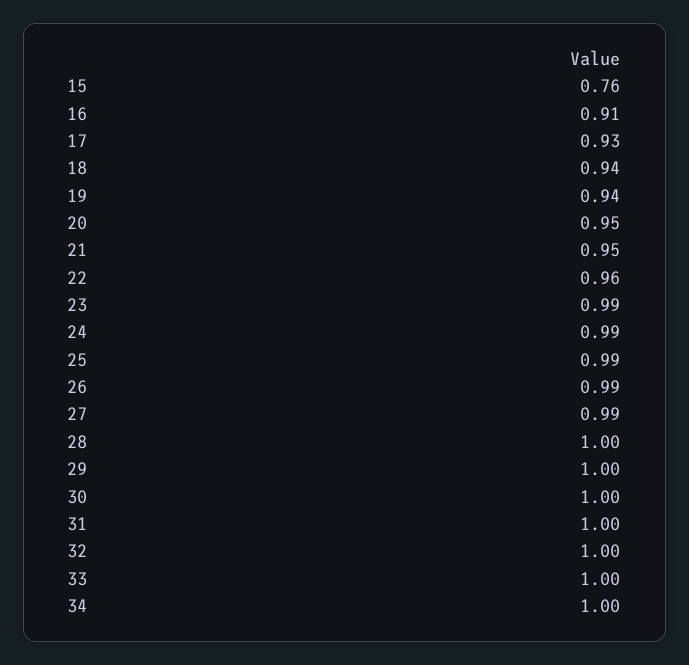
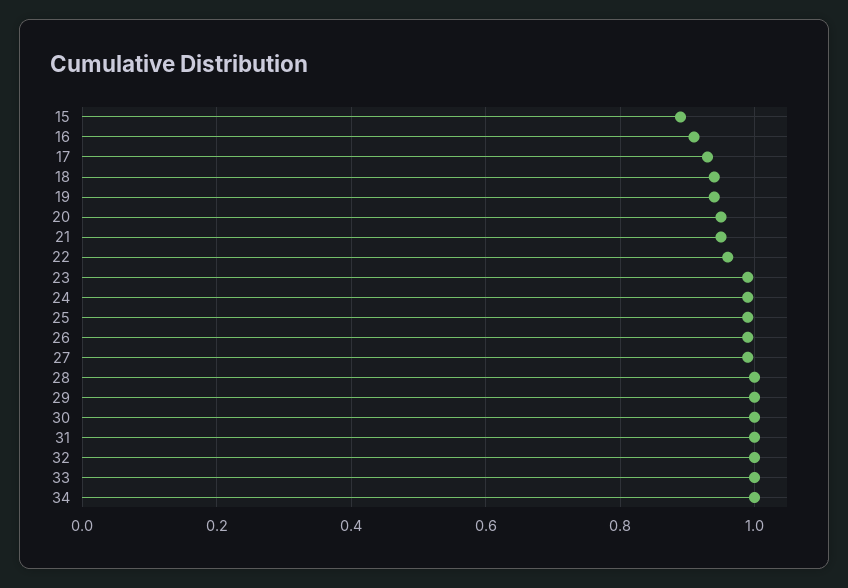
  {
-   "15": 0.76,
+   "15": 0.9,
    "16": 0.91,
    "17": 0.93,
    "18": 0.94,
    "19": 0.94,
    "20": 0.95,
    "21": 0.95,
    "22": 0.96,
    "23": 0.99,
    "24": 0.99,
    "25": 0.99,
    "26": 0.99,
    "27": 0.99,
    "28": 1,
    "29": 1,
    "30": 1,
    "31": 1,
    "32": 1,
    "33": 1,
    "34": 1
  }

